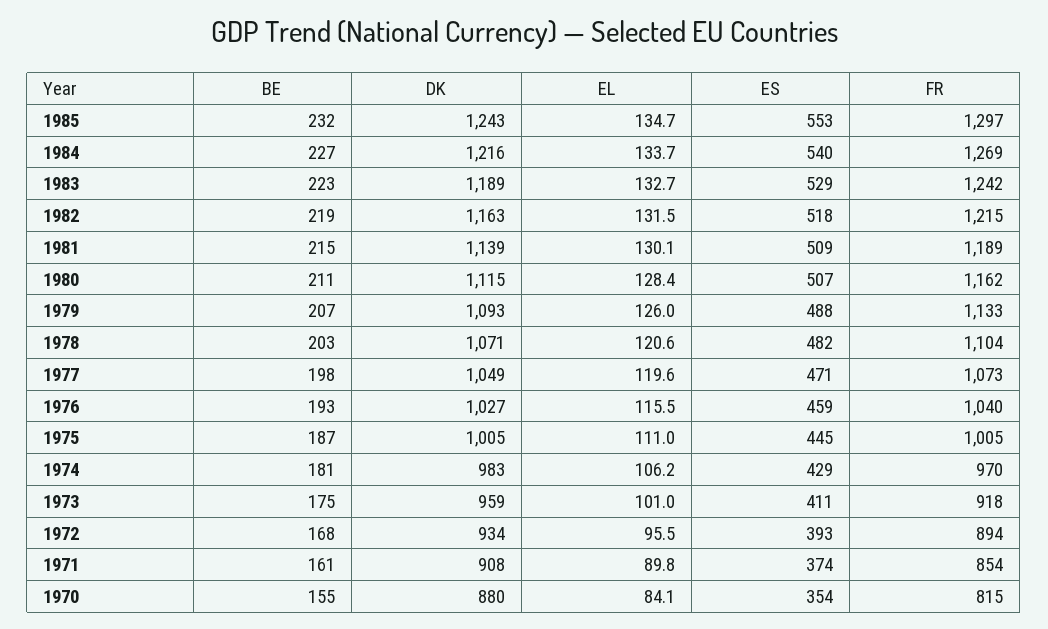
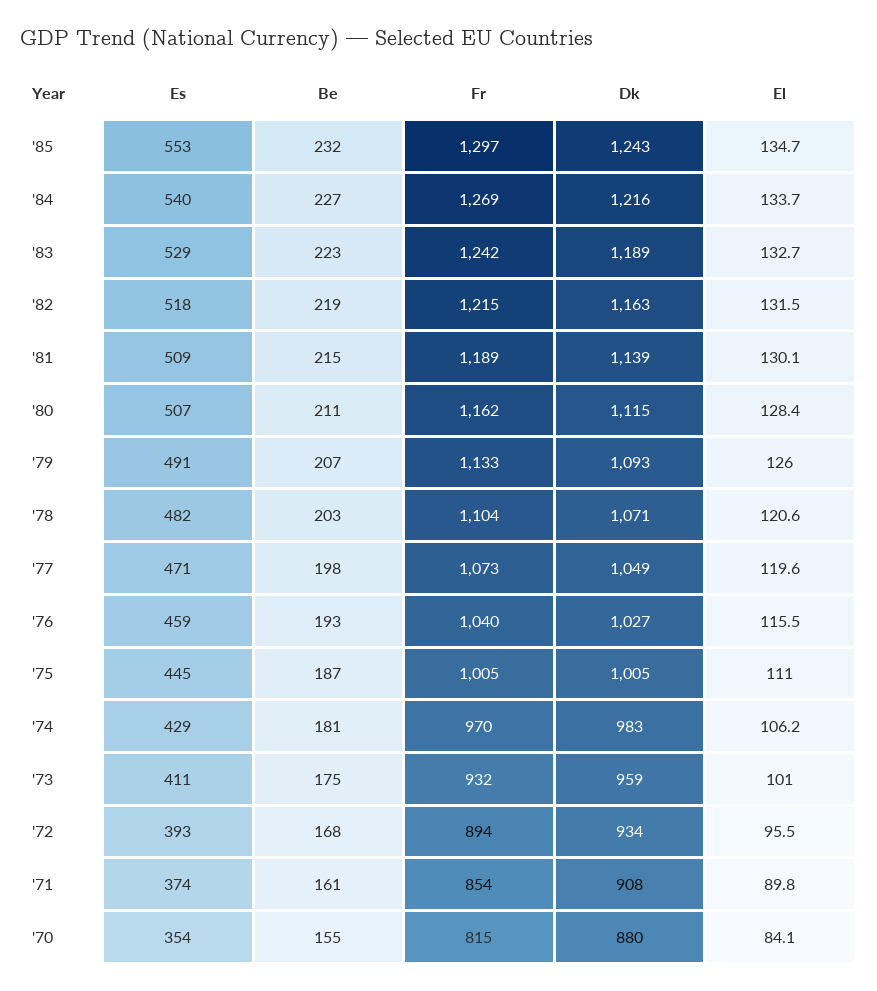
  {
    "BE": {
      "1985": 232,
      "1984": 227,
      "1983": 223,
      "1982": 219,
      "1981": 215,
      "1980": 211,
      "1979": 207,
      "1978": 203,
      "1977": 198,
      "1976": 193,
      "1975": 187,
      "1974": 181,
      "1973": 175,
      "1972": 168,
      "1971": 161,
      "1970": 155
    },
    "DK": {
      "1985": 1243,
      "1984": 1216,
      "1983": 1189,
      "1982": 1163,
      "1981": 1139,
      "1980": 1115,
      "1979": 1093,
      "1978": 1071,
      "1977": 1049,
      "1976": 1027,
      "1975": 1005,
      "1974": 983,
      "1973": 959,
      "1972": 934,
      "1971": 908,
      "1970": 880
    },
    "EL": {
      "1985": 134.7,
      "1984": 133.7,
      "1983": 132.7,
      "1982": 131.5,
      "1981": 130.1,
      "1980": 128.4,
      "1979": 126,
      "1978": 120.6,
      "1977": 119.6,
      "1976": 115.5,
      "1975": 111,
      "1974": 106.2,
      "1973": 101,
      "1972": 95.5,
      "1971": 89.8,
      "1970": 84.1
    },
    "ES": {
      "1985": 553,
      "1984": 540,
      "1983": 529,
      "1982": 518,
      "1981": 509,
      "1980": 507,
-     "1979": 488,
+     "1979": 491,
      "1978": 482,
      "1977": 471,
      "1976": 459,
      "1975": 445,
      "1974": 429,
      "1973": 411,
      "1972": 393,
      "1971": 374,
      "1970": 354
    },
    "FR": {
      "1985": 1297,
      "1984": 1269,
      "1983": 1242,
      "1982": 1215,
      "1981": 1189,
      "1980": 1162,
      "1979": 1133,
      "1978": 1104,
      "1977": 1073,
      "1976": 1040,
      "1975": 1005,
      "1974": 970,
-     "1973": 918,
+     "1973": 932,
      "1972": 894,
      "1971": 854,
      "1970": 815
    }
  }

